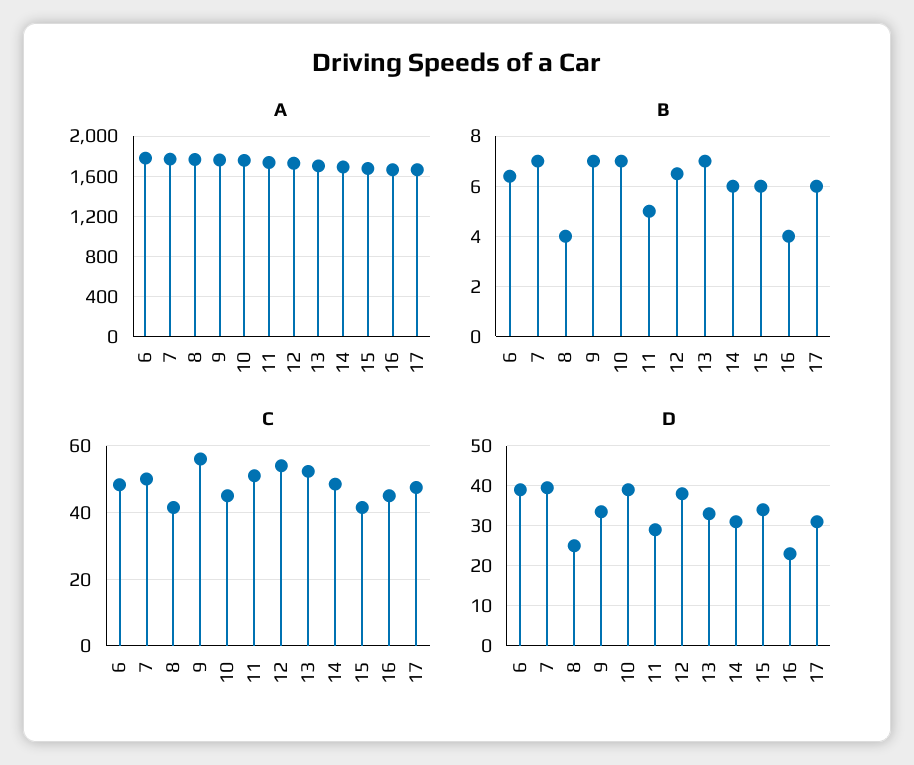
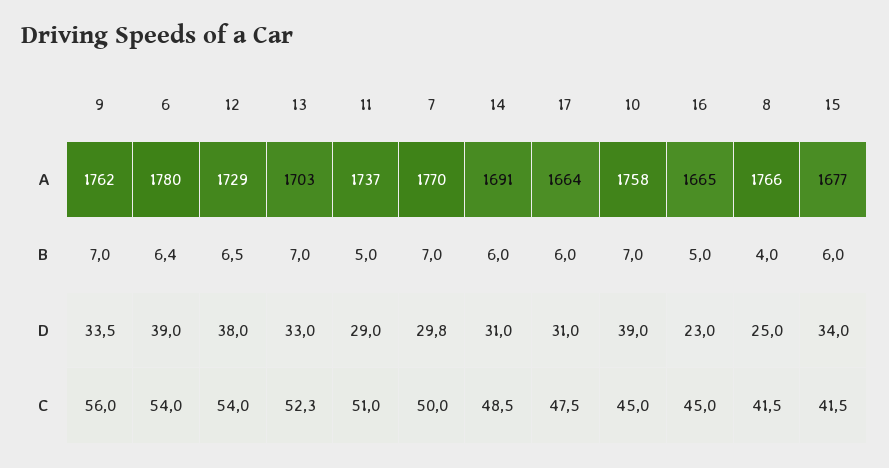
  {
    "A": {
      "6": 1780,
      "7": 1770,
      "8": 1766,
      "9": 1762,
      "10": 1758,
      "11": 1737,
      "12": 1729,
      "13": 1703,
      "14": 1691,
      "15": 1677,
      "16": 1665,
      "17": 1664
    },
    "B": {
      "6": 6.4,
      "7": 7,
      "8": 4,
      "9": 7,
      "10": 7,
      "11": 5,
      "12": 6.5,
      "13": 7,
      "14": 6,
      "15": 6,
-     "16": 4,
+     "16": 5,
      "17": 6
    },
    "C": {
-     "6": 48,
+     "6": 54,
      "7": 50,
      "8": 41.5,
      "9": 56,
      "10": 45,
      "11": 51,
      "12": 54,
      "13": 52.3,
      "14": 48.5,
      "15": 41.5,
      "16": 45,
      "17": 47.5
    },
    "D": {
      "6": 39,
-     "7": 40,
+     "7": 29.8,
      "8": 25,
      "9": 33.5,
      "10": 39,
      "11": 29,
      "12": 38,
      "13": 33,
      "14": 31,
      "15": 34,
      "16": 23,
      "17": 31
    }
  }

